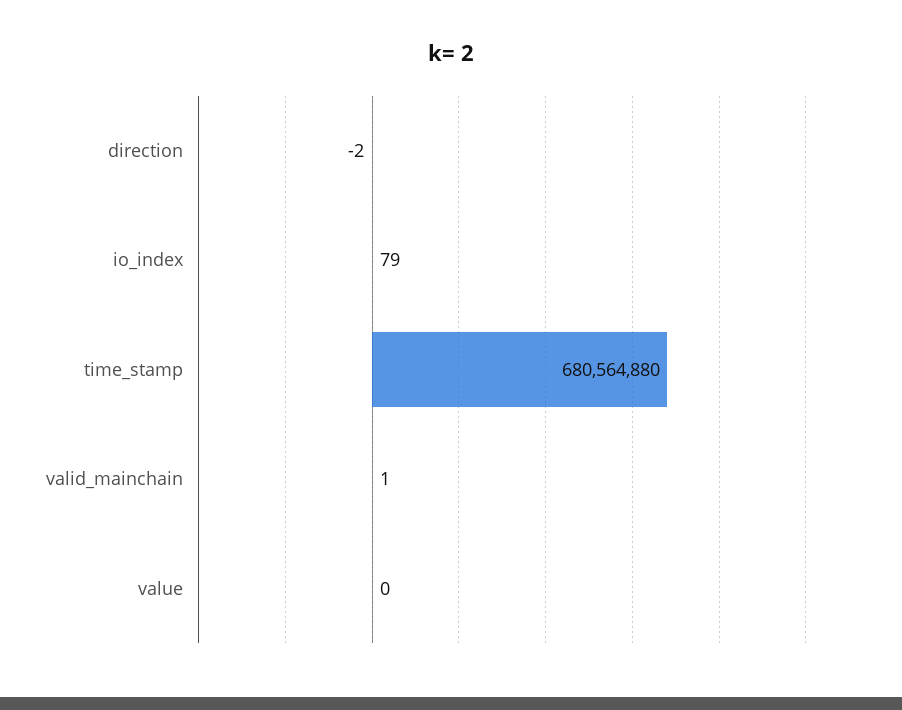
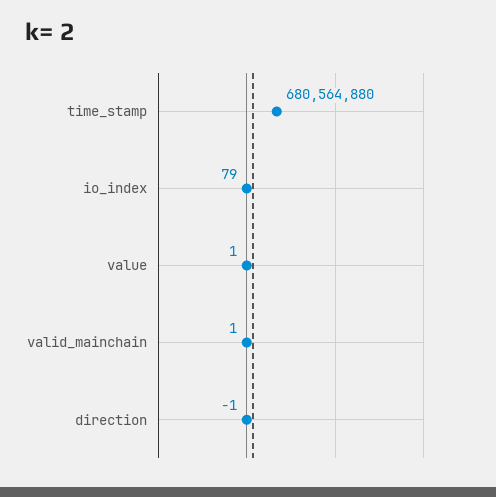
  {
-   "direction": -2,
+   "direction": -1,
    "io_index": 79,
    "time_stamp": 680564880,
    "valid_mainchain": 1,
-   "value": 0
+   "value": 1
  }

